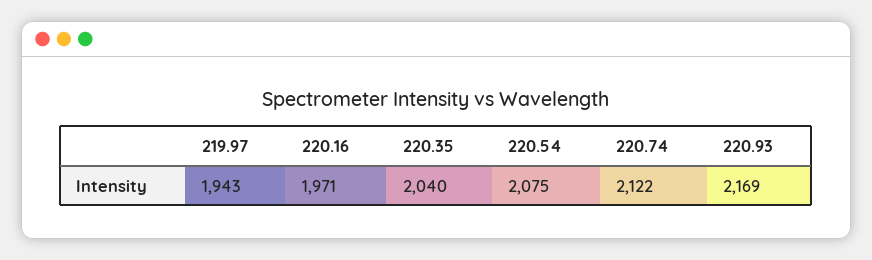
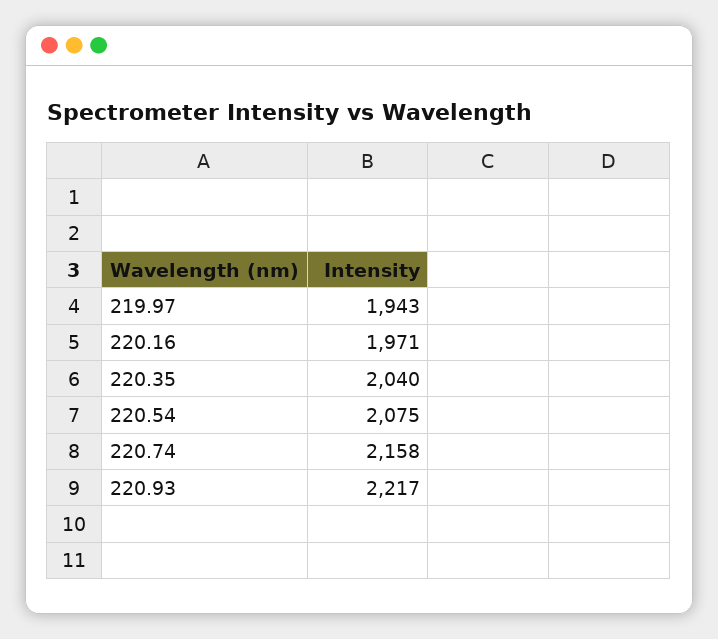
  {
    "219.97": 1943,
    "220.16": 1971,
    "220.35": 2040,
    "220.54": 2075,
-   "220.74": 2122,
+   "220.74": 2158,
-   "220.93": 2169
+   "220.93": 2217
  }

